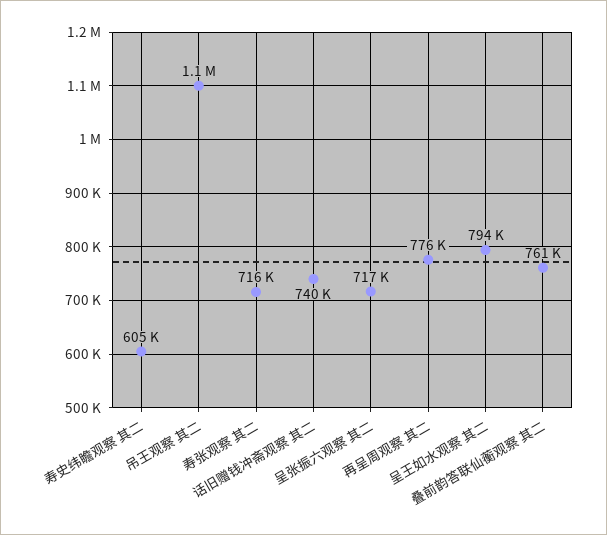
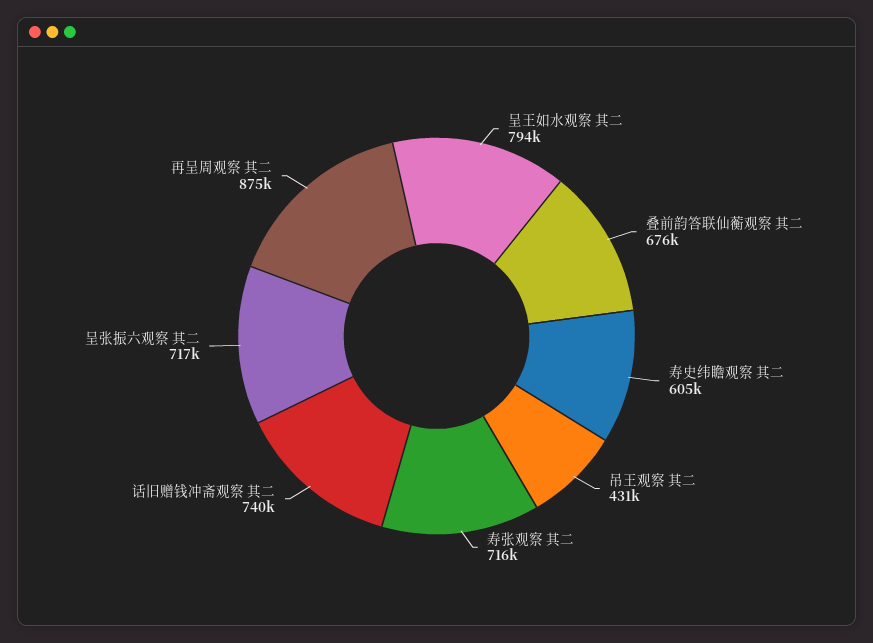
  {
    "寿史纬瞻观察 其二": 605000,
-   "吊王观察 其二": 1100000,
+   "吊王观察 其二": 431000,
    "寿张观察 其二": 716000,
    "话旧赠钱冲斋观察 其二": 740000,
    "呈张振六观察 其二": 717000,
-   "再呈周观察 其二": 776000,
+   "再呈周观察 其二": 875000,
    "呈王如水观察 其二": 794000,
-   "叠前韵答联仙蘅观察 其二": 761000
+   "叠前韵答联仙蘅观察 其二": 676000
  }

